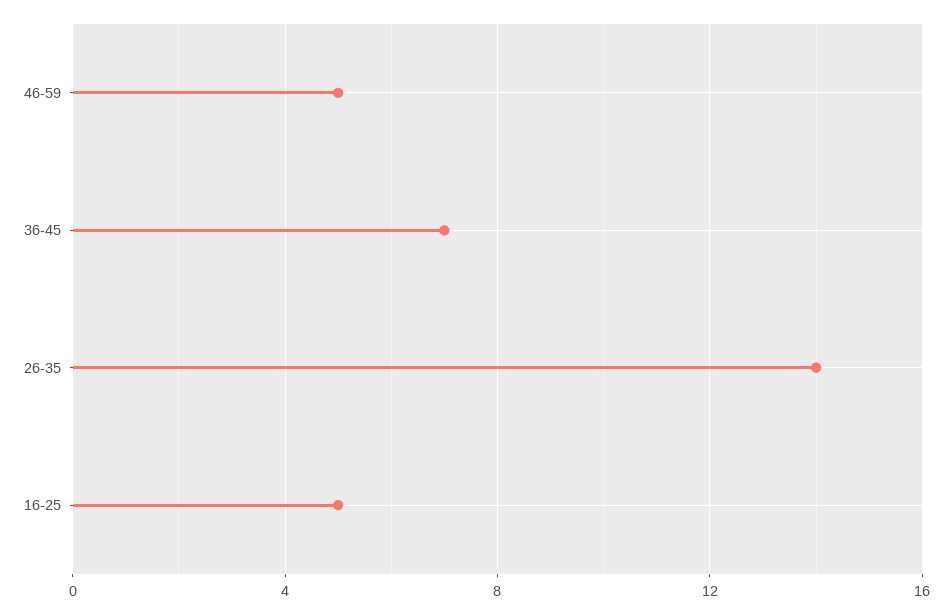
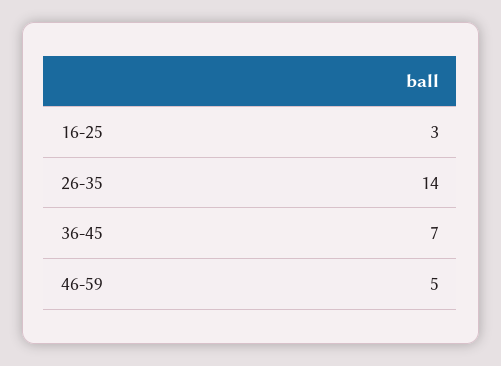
  {
    "46-59": 5,
    "36-45": 7,
    "26-35": 14,
-   "16-25": 5
+   "16-25": 3
  }

